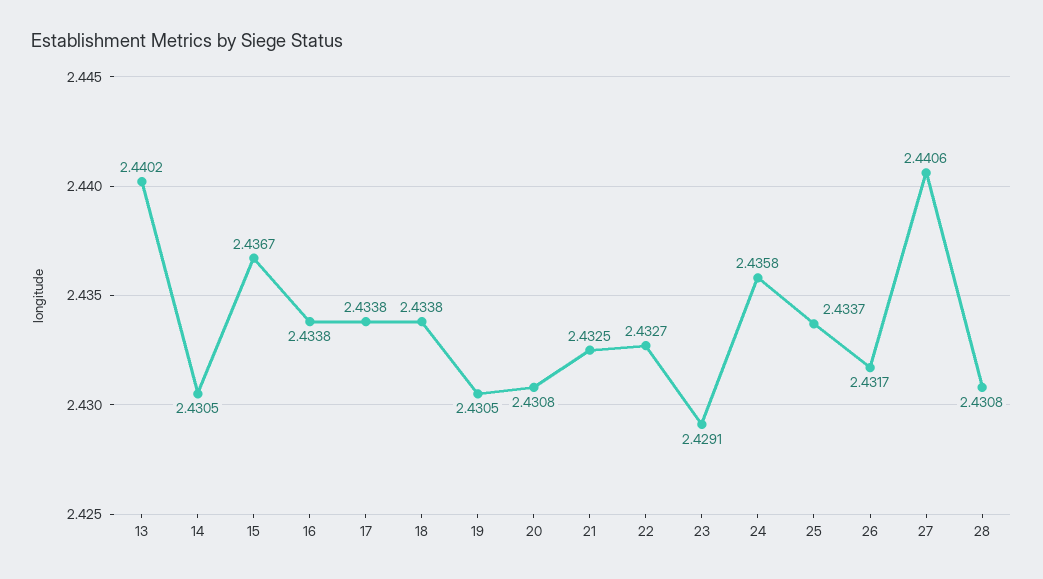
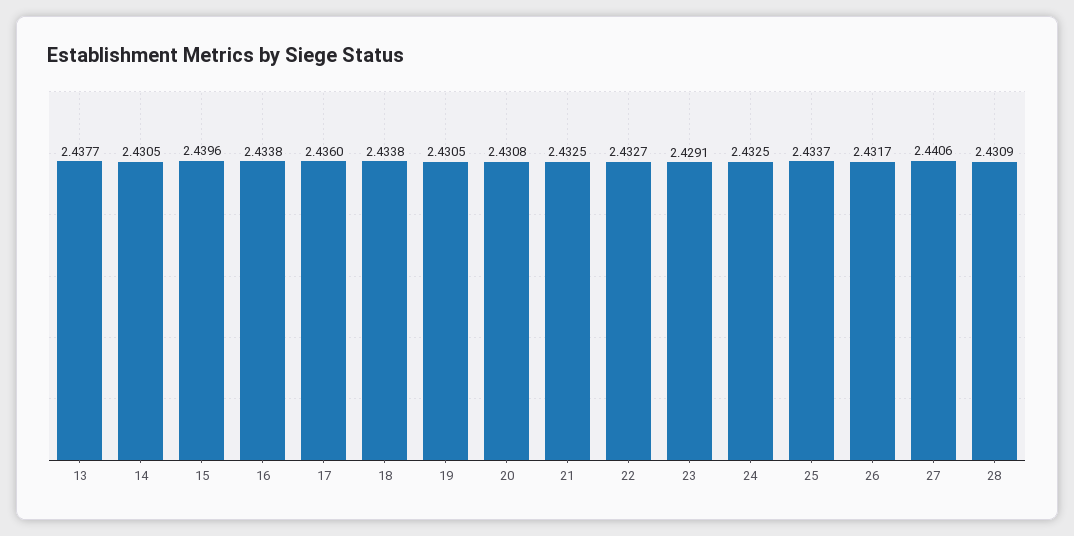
  {
-   "13": 2.4402,
+   "13": 2.4377,
    "14": 2.4305,
-   "15": 2.4367,
+   "15": 2.4396,
    "16": 2.4338,
-   "17": 2.4338,
+   "17": 2.436,
    "18": 2.4338,
    "19": 2.4305,
    "20": 2.4308,
    "21": 2.4325,
    "22": 2.4327,
    "23": 2.4291,
-   "24": 2.4358,
+   "24": 2.4325,
    "25": 2.4337,
    "26": 2.4317,
    "27": 2.4406,
-   "28": 2.4308
+   "28": 2.4309
  }

